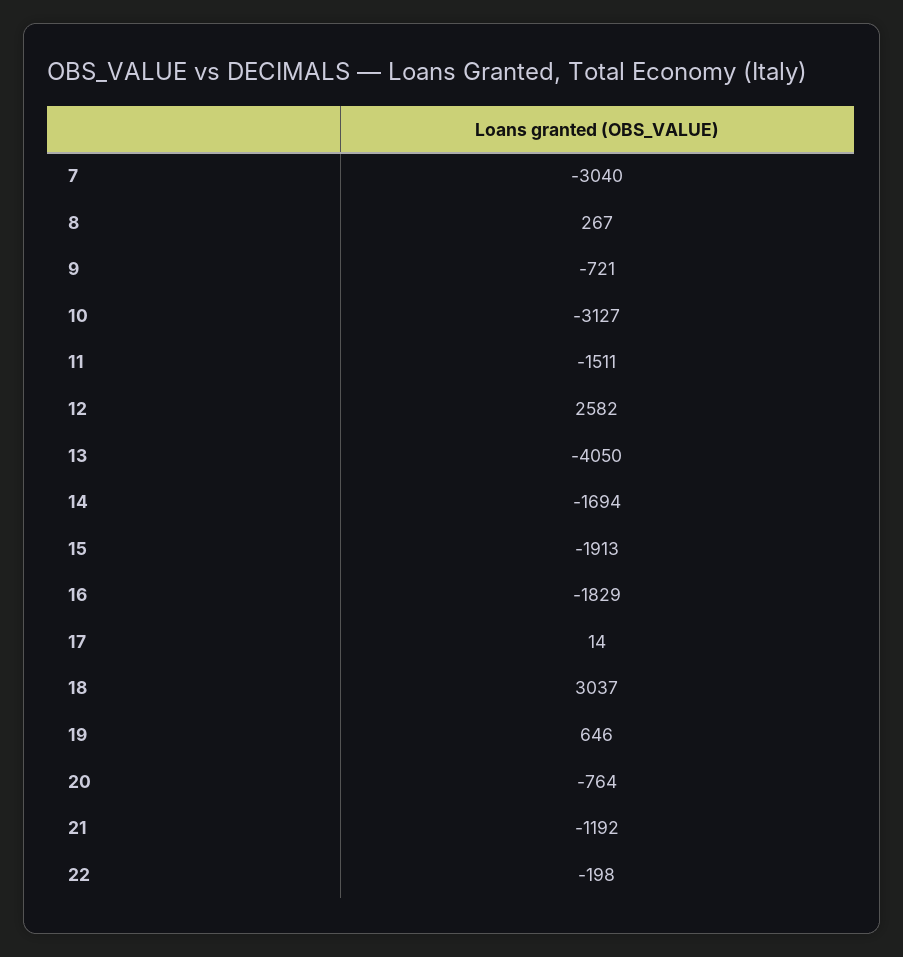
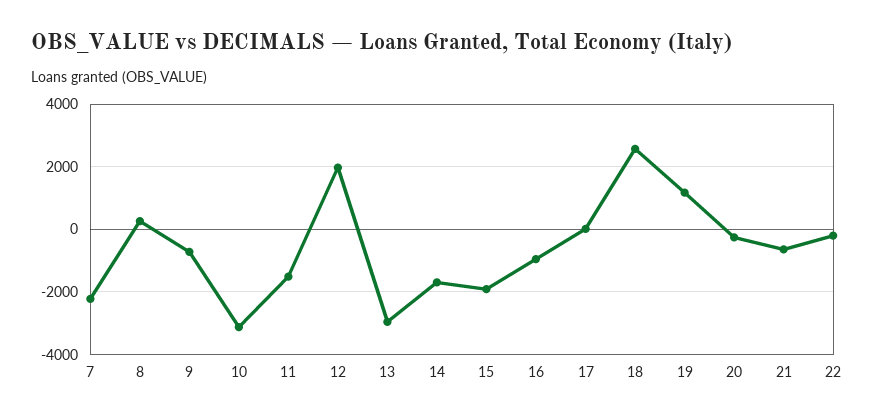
  {
-   "7": -3040,
+   "7": -2200,
    "8": 267,
    "9": -721,
    "10": -3127,
    "11": -1511,
-   "12": 2582,
+   "12": 2000,
-   "13": -4050,
+   "13": -3000,
    "14": -1694,
    "15": -1913,
-   "16": -1829,
+   "16": -1000,
    "17": 14,
-   "18": 3037,
+   "18": 2600,
-   "19": 646,
+   "19": 1200,
-   "20": -764,
+   "20": -200,
-   "21": -1192,
+   "21": -600,
    "22": -198
  }

